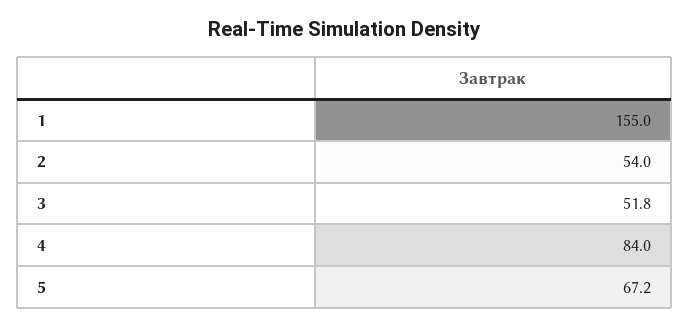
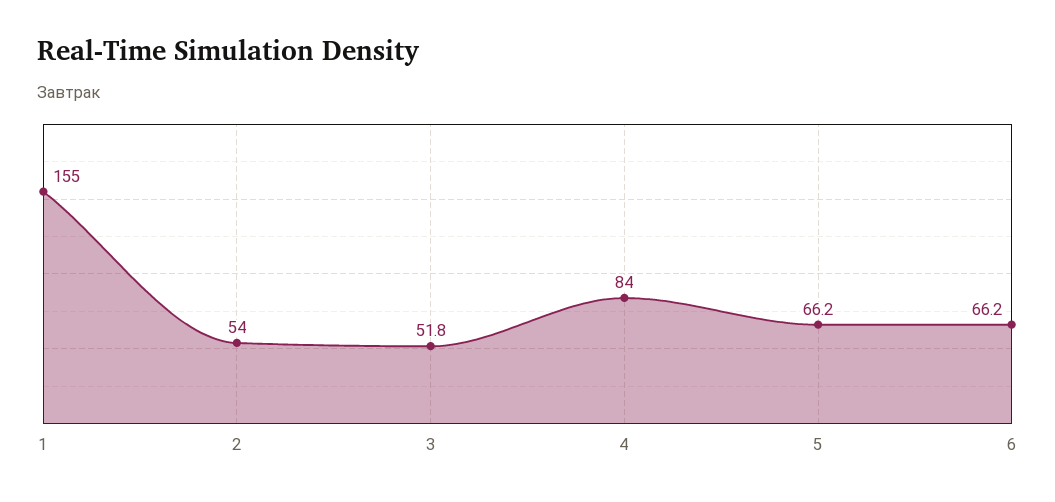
  {
    "1": 155,
    "2": 54,
    "3": 51.8,
    "4": 84,
-   "5": 67.2
+   "5": 66.2,
+   "6": 66.2
  }

